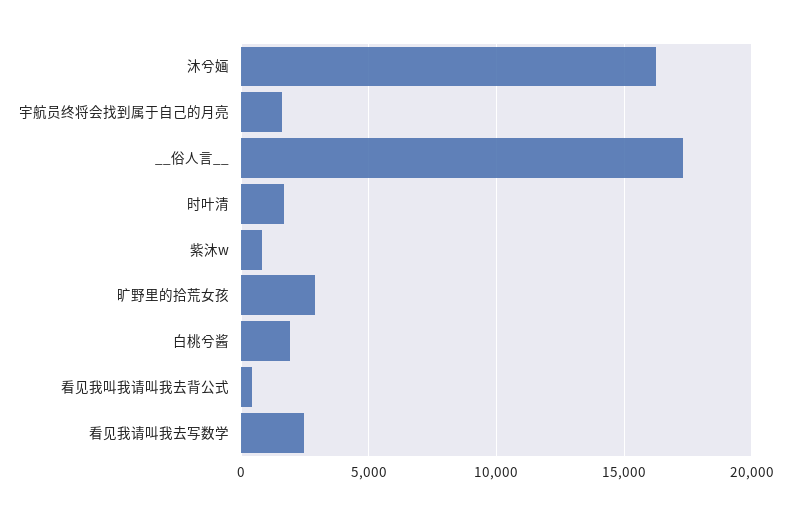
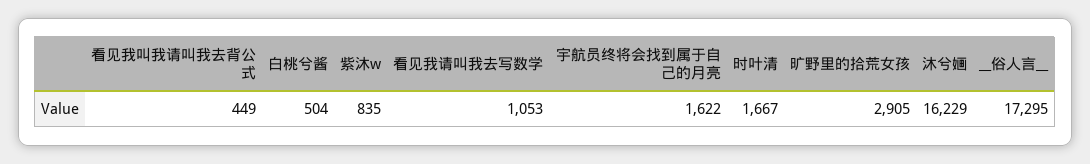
  {
    "沐兮婳": 16229,
    "宇航员终将会找到属于自己的月亮": 1622,
    "__俗人言__": 17295,
    "时叶清": 1667,
    "紫沐w": 835,
    "旷野里的拾荒女孩": 2905,
-   "白桃兮酱": 2000,
+   "白桃兮酱": 504,
    "看见我叫我请叫我去背公式": 449,
-   "看见我请叫我去写数学": 2500
+   "看见我请叫我去写数学": 1053
  }

